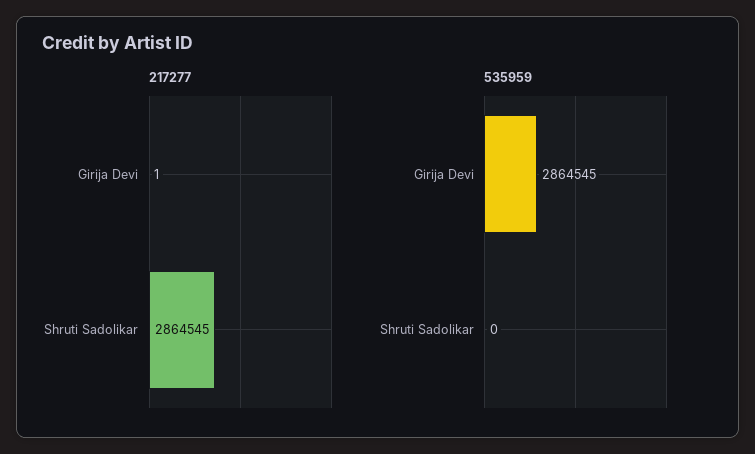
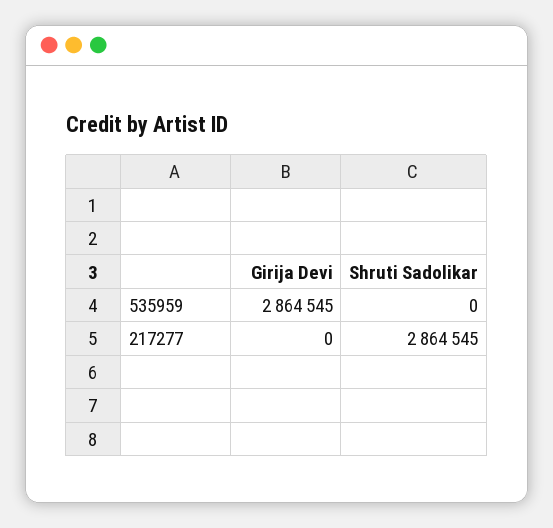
  {
    "217277": {
-     "Girija Devi": 1,
+     "Girija Devi": 0,
      "Shruti Sadolikar": 2864545
    },
    "535959": {
      "Girija Devi": 2864545,
      "Shruti Sadolikar": 0
    }
  }

